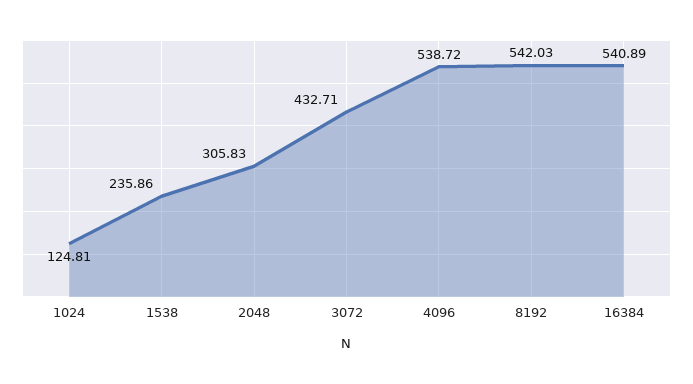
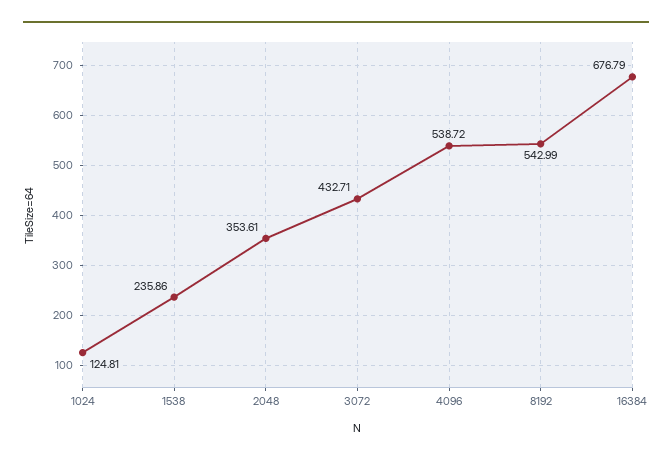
  {
    "1024": 124.81,
    "1538": 235.86,
-   "2048": 305.83,
+   "2048": 353.61,
    "3072": 432.71,
    "4096": 538.72,
-   "8192": 542.03,
+   "8192": 542.99,
-   "16384": 540.89
+   "16384": 676.79
  }

